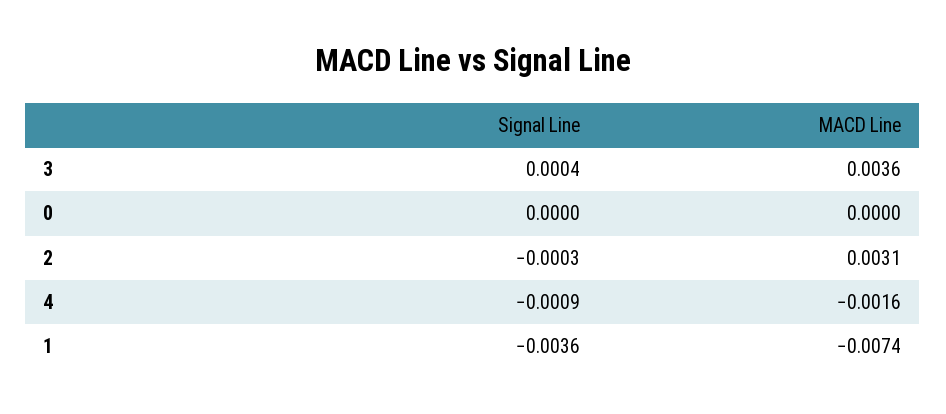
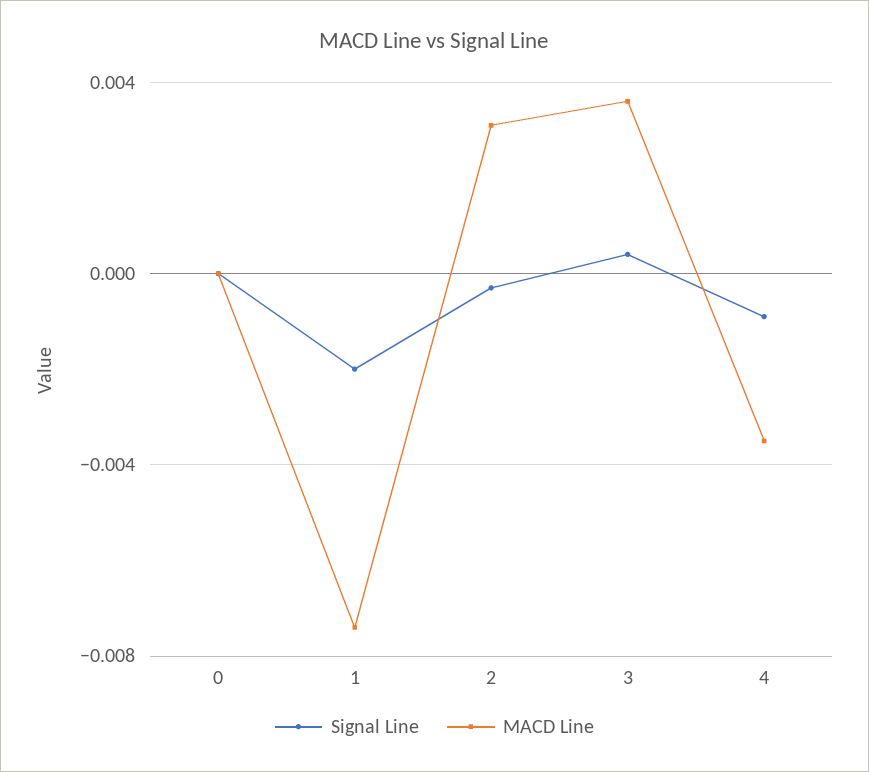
  {
    "Signal Line": {
      "3": 0.0004,
      "0": 0,
      "2": -0.0003,
      "4": -0.0009,
-     "1": -0.0036
+     "1": -0.002
    },
    "MACD Line": {
      "3": 0.0036,
      "0": 0,
      "2": 0.0031,
-     "4": -0.0016,
+     "4": -0.0035,
      "1": -0.0074
    }
  }

